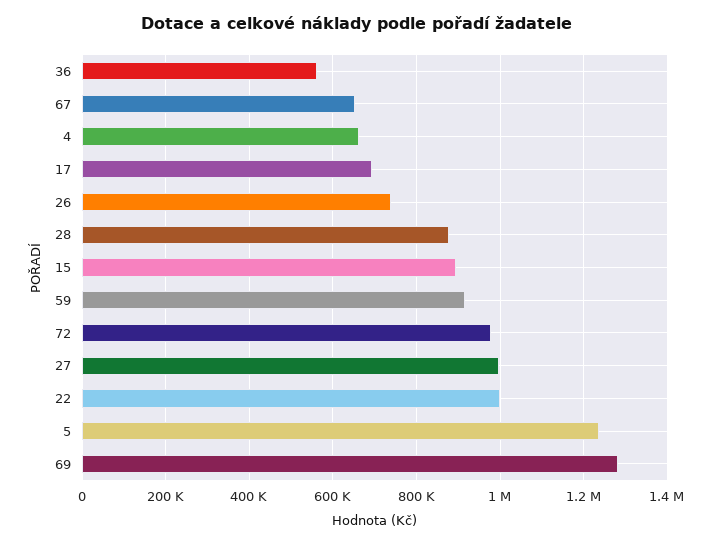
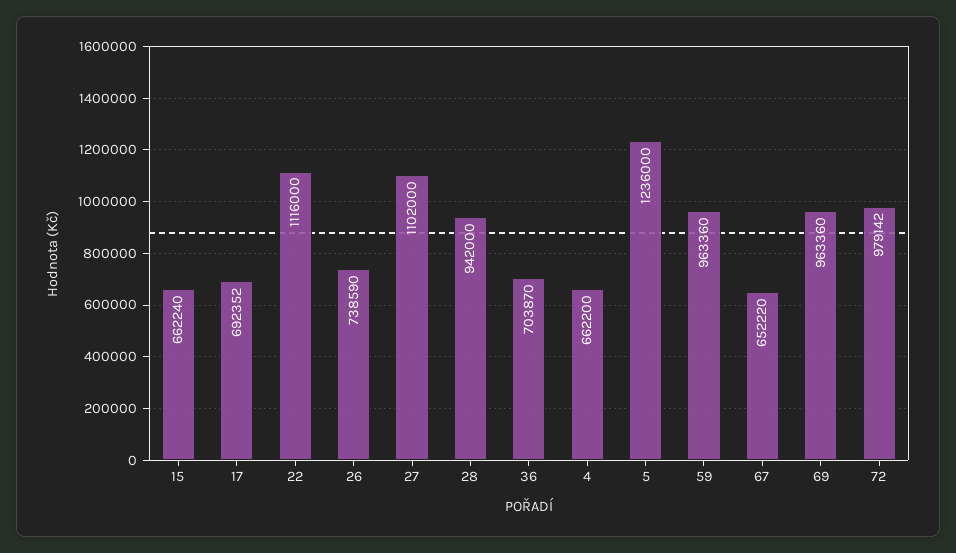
  {
-   "36": 560000,
+   "36": 703870,
    "67": 652220,
    "4": 662200,
    "17": 692352,
    "26": 738590,
-   "28": 880000,
+   "28": 942000,
-   "15": 900000,
+   "15": 662240,
-   "59": 920000,
+   "59": 963360,
    "72": 979142,
-   "27": 1000000,
+   "27": 1102000,
-   "22": 1000000,
+   "22": 1116000,
    "5": 1236000,
-   "69": 1280000
+   "69": 963360
  }

